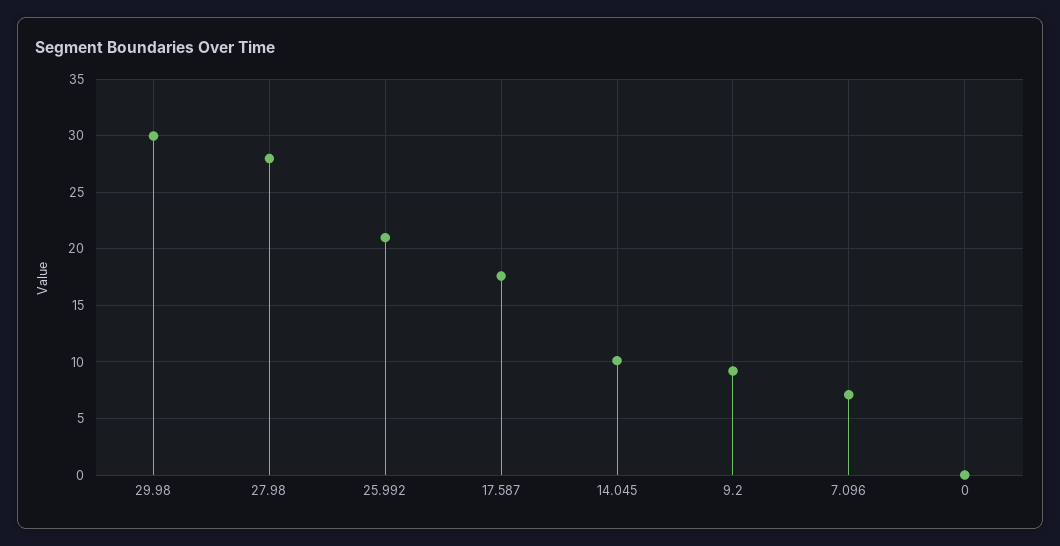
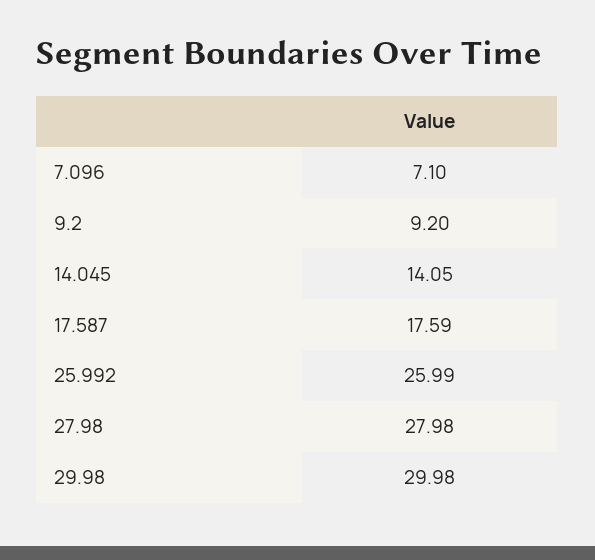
  {
    "29.98": 29.98,
    "27.98": 27.98,
-   "25.992": 21,
+   "25.992": 25.99,
    "17.587": 17.59,
-   "14.045": 10,
+   "14.045": 14.05,
    "9.2": 9.2,
-   "7.096": 7.1,
+   "7.096": 7.1
-   "0": 0
  }

